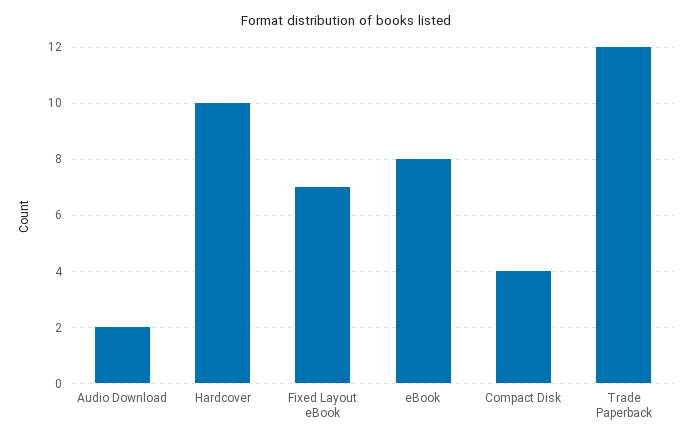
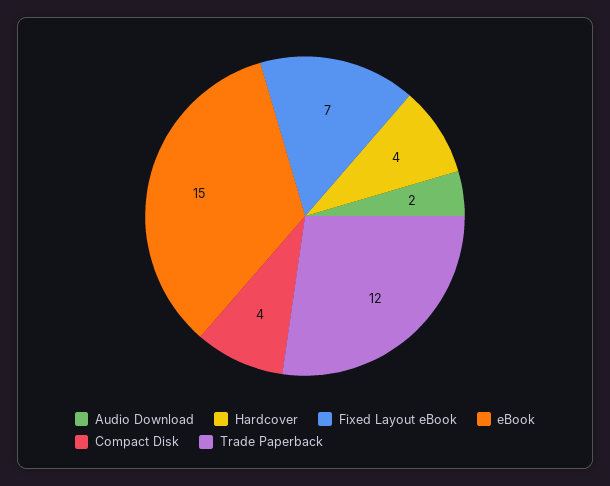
  {
    "Audio Download": 2,
-   "Hardcover": 10,
+   "Hardcover": 4,
    "Fixed Layout eBook": 7,
-   "eBook": 8,
+   "eBook": 15,
    "Compact Disk": 4,
    "Trade Paperback": 12
  }

